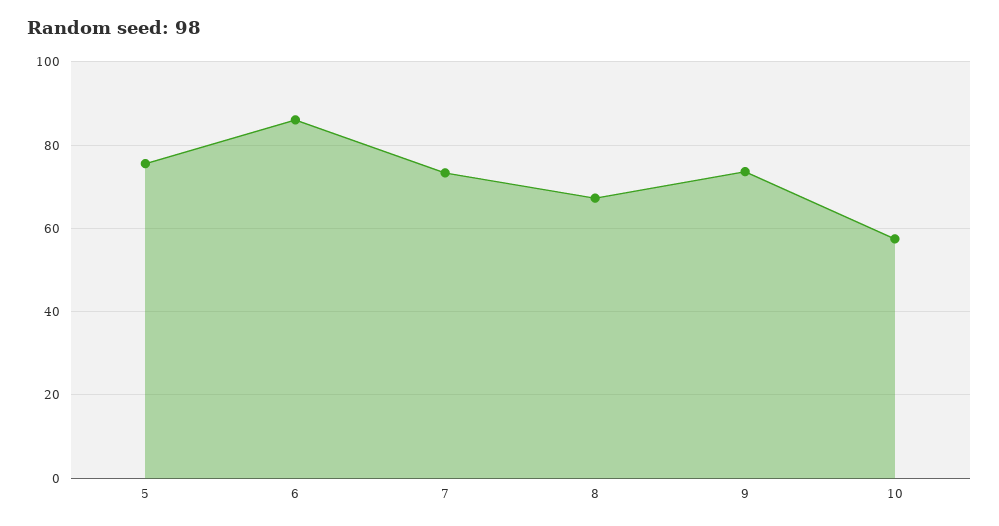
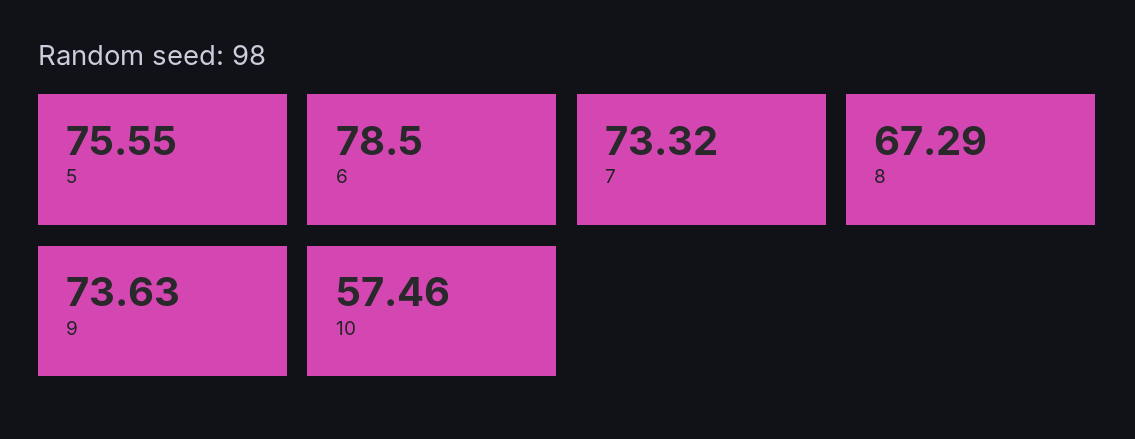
  {
    "5": 75.55,
-   "6": 86,
+   "6": 78.5,
    "7": 73.32,
    "8": 67.29,
    "9": 73.63,
    "10": 57.46
  }

